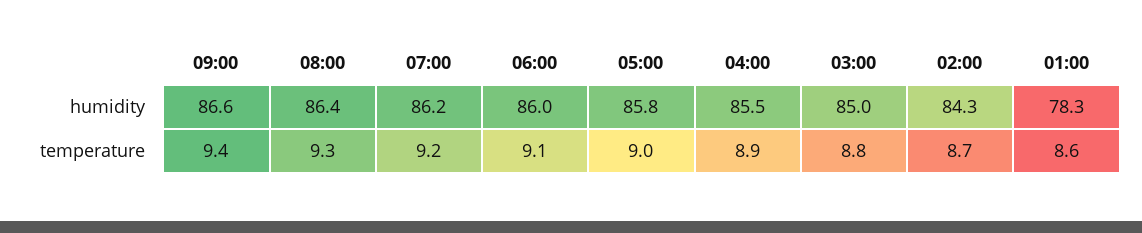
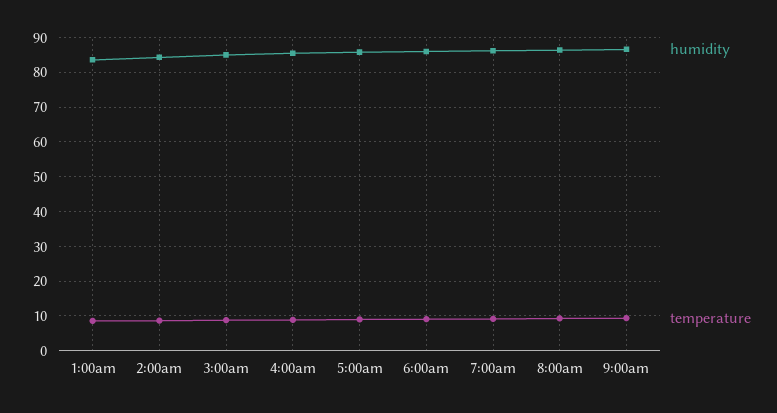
  {
    "humidity": {
      "09:00": 86.6,
      "08:00": 86.4,
      "07:00": 86.2,
      "06:00": 86,
      "05:00": 85.8,
      "04:00": 85.5,
      "03:00": 85,
      "02:00": 84.3,
-     "01:00": 78.3
+     "01:00": 84
    },
    "temperature": {
      "09:00": 9.4,
      "08:00": 9.3,
      "07:00": 9.2,
      "06:00": 9.1,
      "05:00": 9,
      "04:00": 8.9,
      "03:00": 8.8,
      "02:00": 8.7,
      "01:00": 8.6
    }
  }

